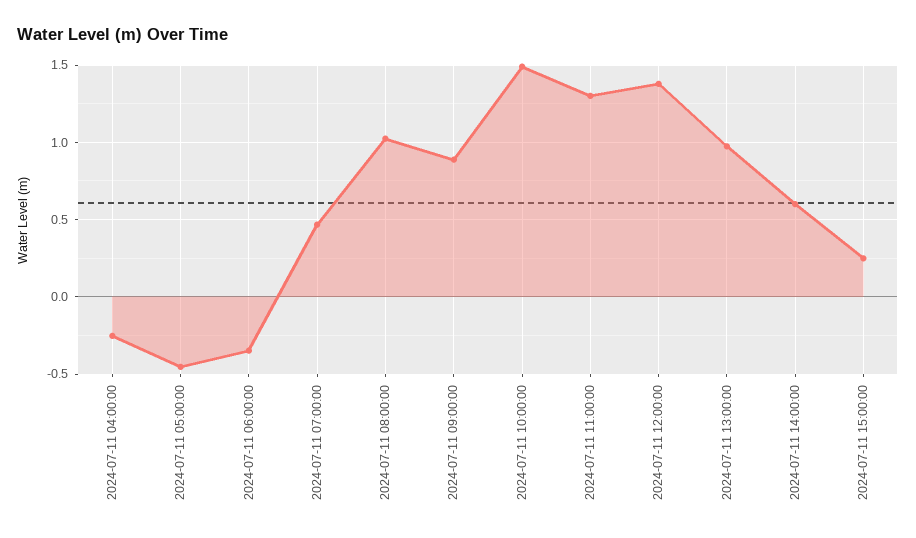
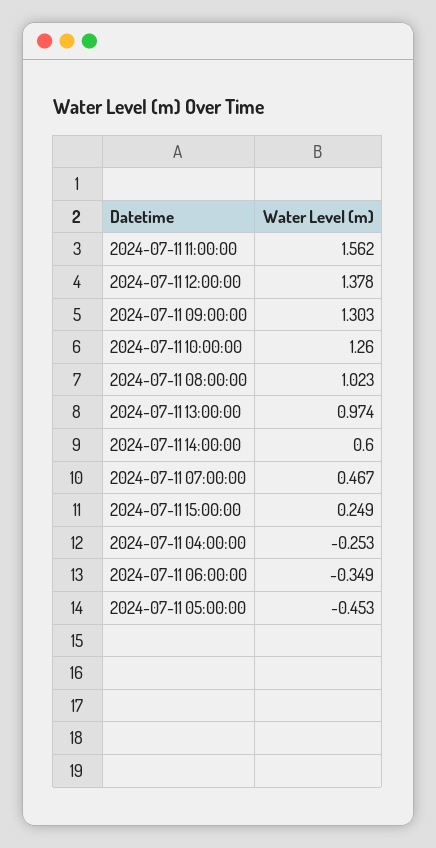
  {
    "2024-07-11 04:00:00": -0.253,
    "2024-07-11 05:00:00": -0.453,
    "2024-07-11 06:00:00": -0.349,
    "2024-07-11 07:00:00": 0.467,
    "2024-07-11 08:00:00": 1.023,
-   "2024-07-11 09:00:00": 0.9,
+   "2024-07-11 09:00:00": 1.303,
-   "2024-07-11 10:00:00": 1.5,
+   "2024-07-11 10:00:00": 1.26,
-   "2024-07-11 11:00:00": 1.3,
+   "2024-07-11 11:00:00": 1.562,
    "2024-07-11 12:00:00": 1.378,
    "2024-07-11 13:00:00": 0.974,
    "2024-07-11 14:00:00": 0.6,
    "2024-07-11 15:00:00": 0.249
  }

